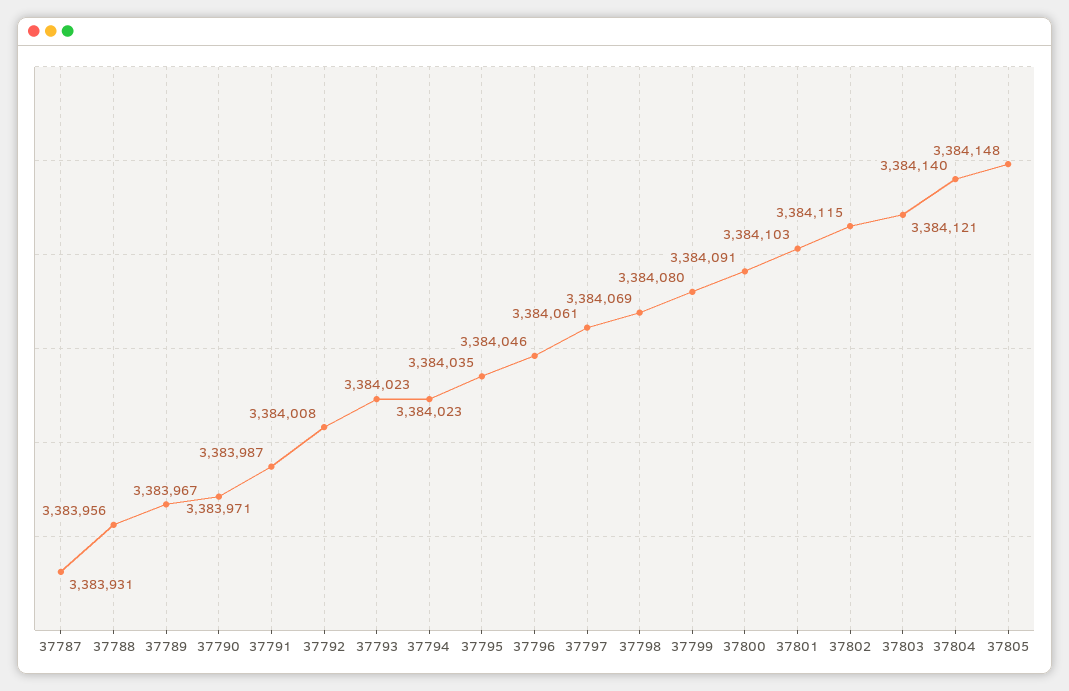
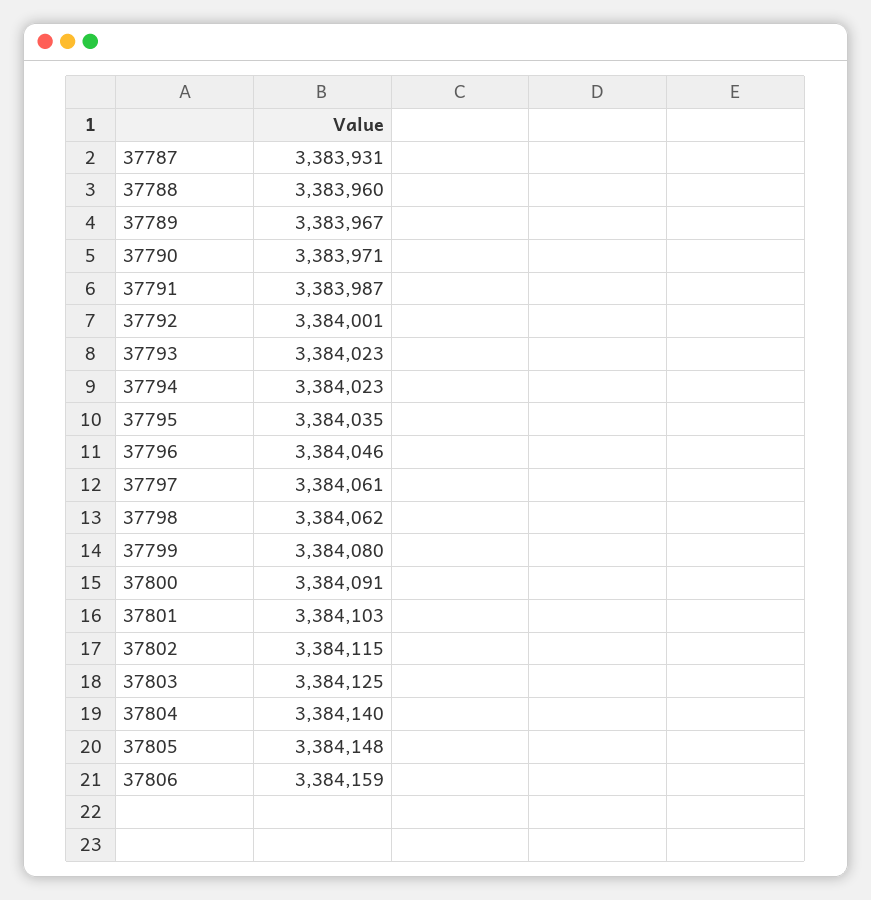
  {
    "37787": 3383931,
-   "37788": 3383956,
+   "37788": 3383960,
    "37789": 3383967,
    "37790": 3383971,
    "37791": 3383987,
-   "37792": 3384008,
+   "37792": 3384001,
    "37793": 3384023,
    "37794": 3384023,
    "37795": 3384035,
    "37796": 3384046,
    "37797": 3384061,
-   "37798": 3384069,
+   "37798": 3384062,
    "37799": 3384080,
    "37800": 3384091,
    "37801": 3384103,
    "37802": 3384115,
-   "37803": 3384121,
+   "37803": 3384125,
    "37804": 3384140,
-   "37805": 3384148
+   "37805": 3384148,
+   "37806": 3384159
  }

